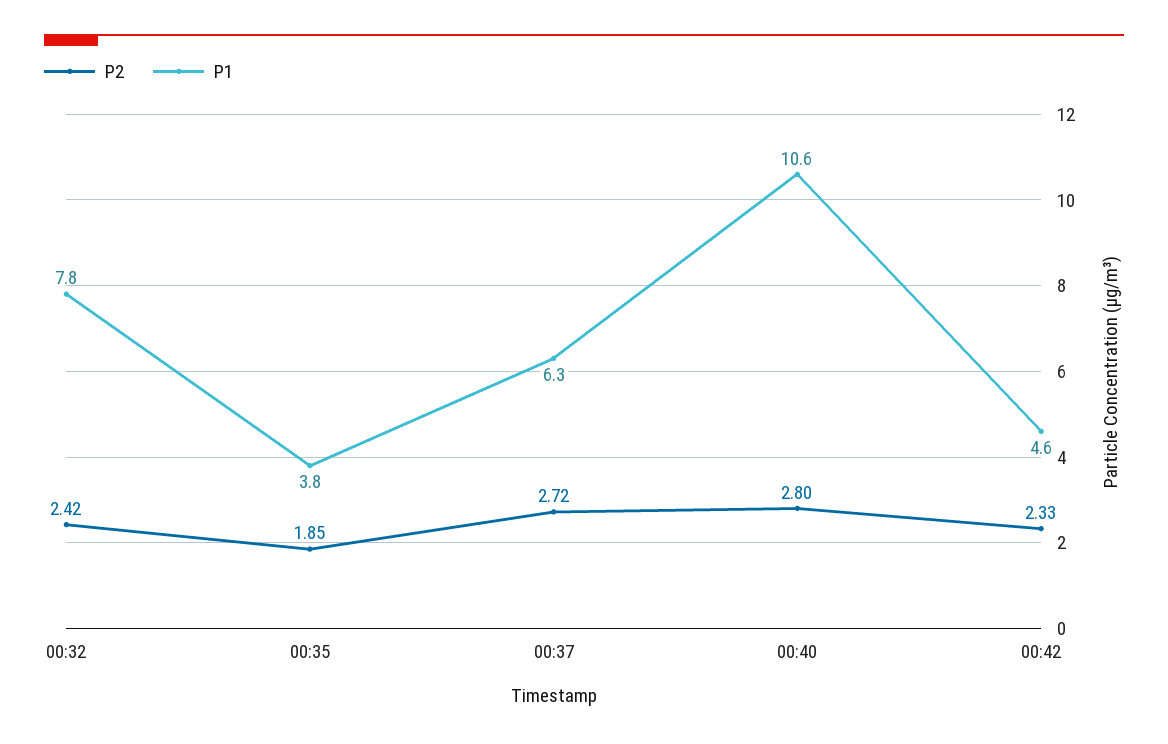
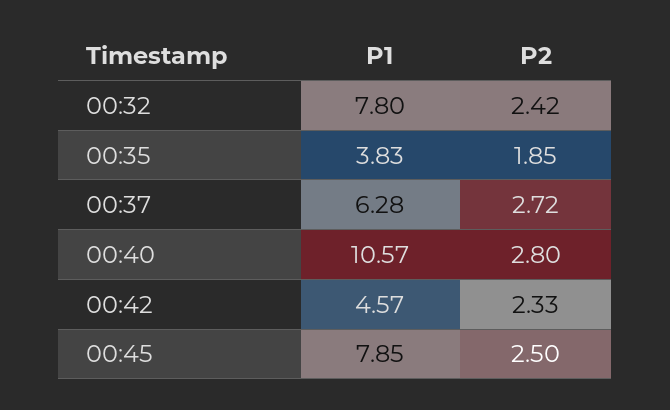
  {
    "P2": {
      "00:32": 2.42,
      "00:35": 1.85,
      "00:37": 2.72,
      "00:40": 2.8,
-     "00:42": 2.33
+     "00:42": 2.33,
+     "00:45": 2.5
    },
    "P1": {
      "00:32": 7.8,
      "00:35": 3.83,
      "00:37": 6.28,
      "00:40": 10.57,
-     "00:42": 4.57
+     "00:42": 4.57,
+     "00:45": 7.85
    }
  }

